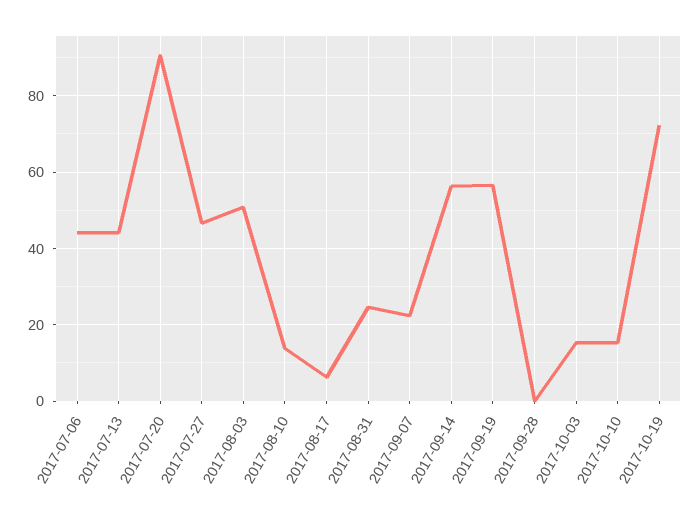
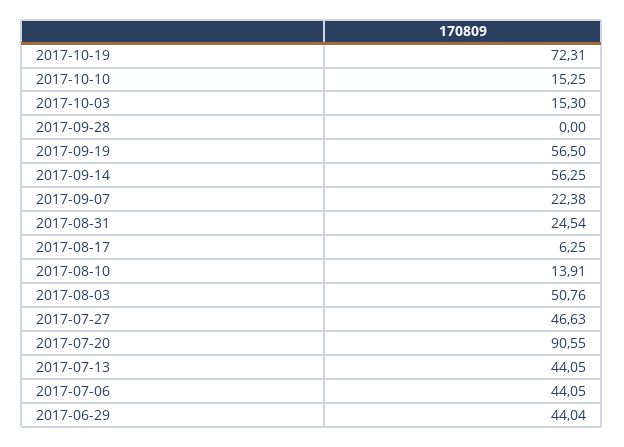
  {
    "2017-07-06": 44.05,
    "2017-07-13": 44.05,
    "2017-07-20": 90.55,
    "2017-07-27": 46.63,
    "2017-08-03": 50.76,
    "2017-08-10": 13.91,
    "2017-08-17": 6.25,
    "2017-08-31": 24.54,
    "2017-09-07": 22.38,
    "2017-09-14": 56.25,
    "2017-09-19": 56.5,
    "2017-09-28": 0,
    "2017-10-03": 15.3,
    "2017-10-10": 15.25,
-   "2017-10-19": 72.31
+   "2017-10-19": 72.31,
+   "2017-06-29": 44.04
  }

